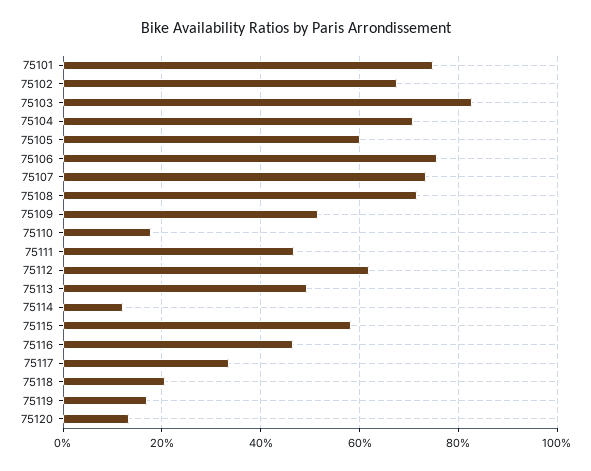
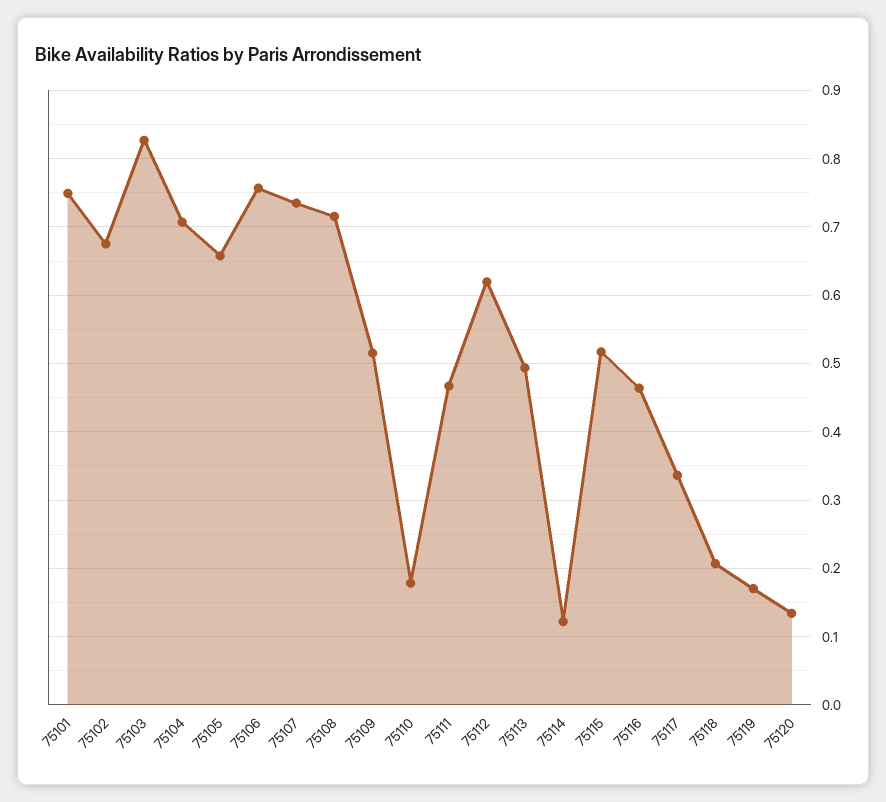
  {
    "75101": 0.75,
    "75102": 0.68,
    "75103": 0.83,
    "75104": 0.71,
-   "75105": 0.6,
+   "75105": 0.66,
    "75106": 0.76,
    "75107": 0.74,
    "75108": 0.72,
    "75109": 0.52,
    "75110": 0.18,
    "75111": 0.47,
    "75112": 0.62,
    "75113": 0.49,
    "75114": 0.12,
-   "75115": 0.58,
+   "75115": 0.52,
    "75116": 0.46,
    "75117": 0.34,
    "75118": 0.21,
    "75119": 0.17,
    "75120": 0.13
  }

